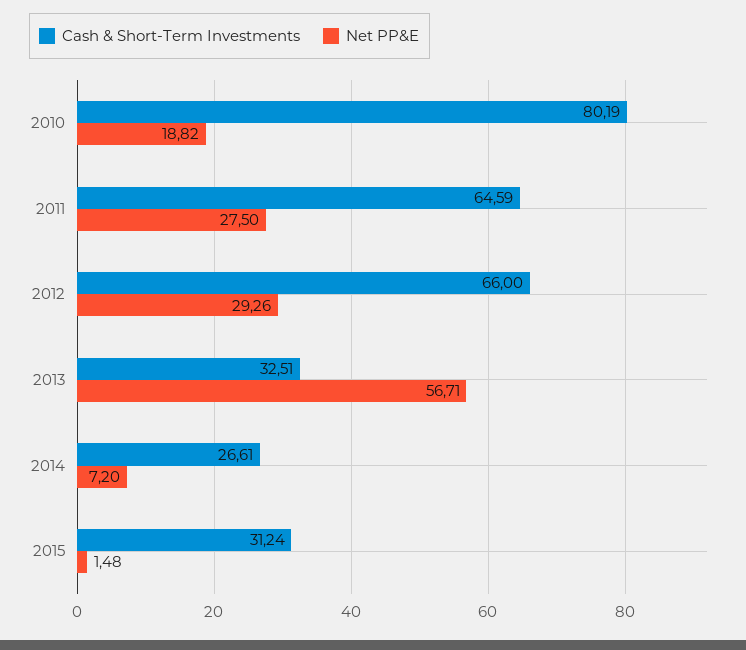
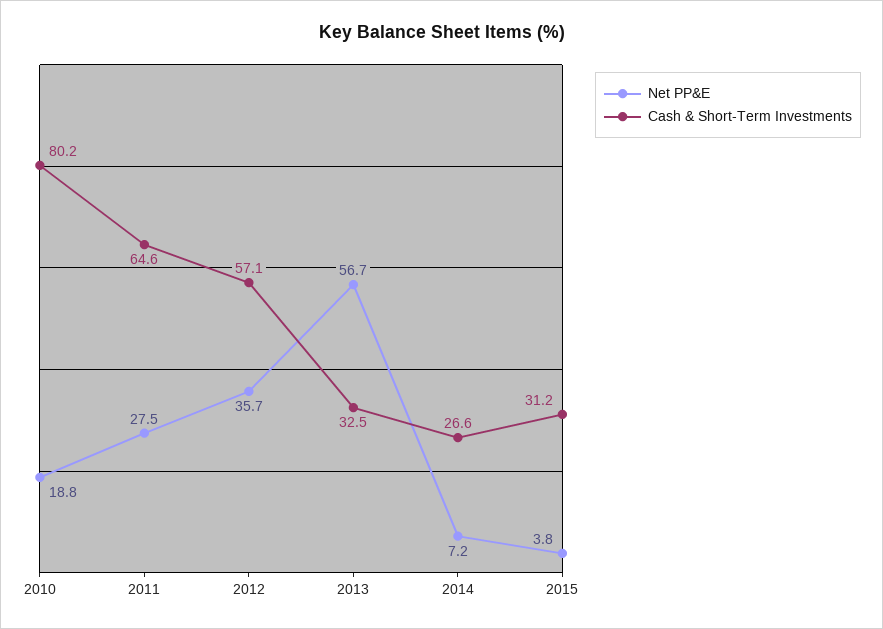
  {
    "Cash & Short-Term Investments": {
      "2010": 80.19,
      "2011": 64.59,
-     "2012": 66,
+     "2012": 57.1,
      "2013": 32.51,
      "2014": 26.61,
      "2015": 31.24
    },
    "Net PP&E": {
      "2010": 18.82,
      "2011": 27.5,
-     "2012": 29.26,
+     "2012": 35.7,
      "2013": 56.71,
      "2014": 7.2,
-     "2015": 1.48
+     "2015": 3.8
    }
  }

